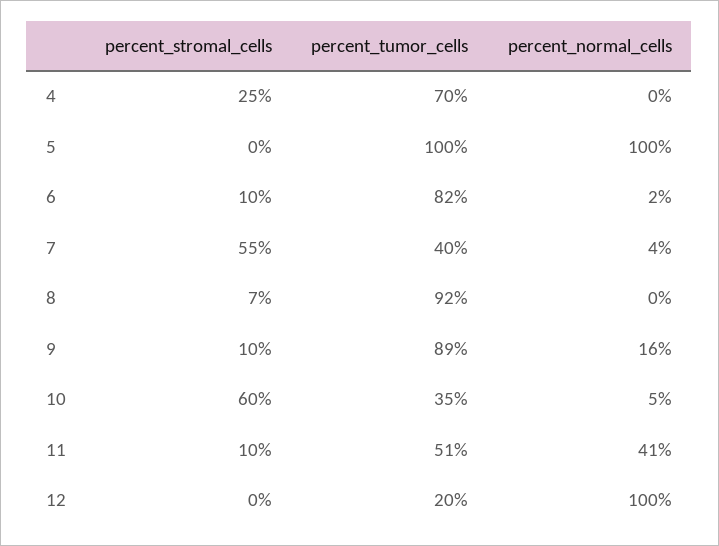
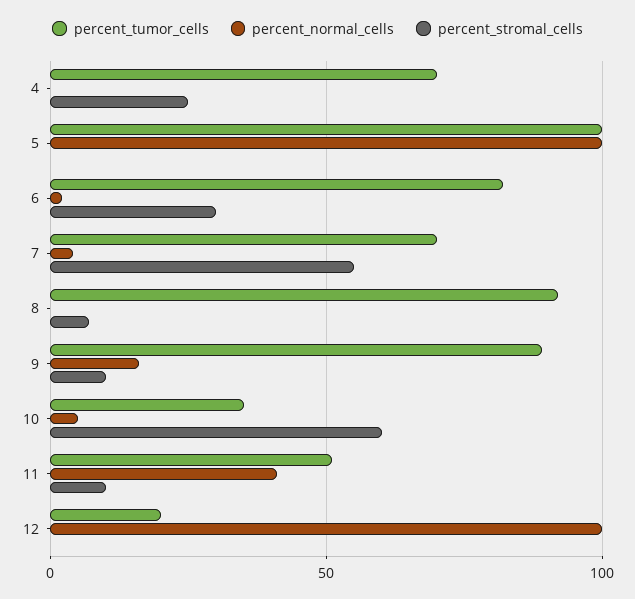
  {
    "percent_stromal_cells": {
      "4": 25,
      "5": 0,
-     "6": 10,
+     "6": 30,
      "7": 55,
      "8": 7,
      "9": 10,
      "10": 60,
      "11": 10,
      "12": 0
    },
    "percent_tumor_cells": {
      "4": 70,
      "5": 100,
      "6": 82,
-     "7": 40,
+     "7": 70,
      "8": 92,
      "9": 89,
      "10": 35,
      "11": 51,
      "12": 20
    },
    "percent_normal_cells": {
      "4": 0,
      "5": 100,
      "6": 2,
      "7": 4,
      "8": 0,
      "9": 16,
      "10": 5,
      "11": 41,
      "12": 100
    }
  }

